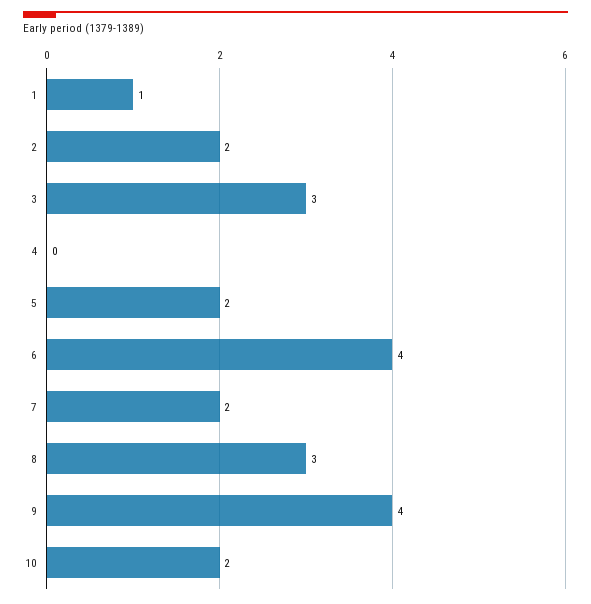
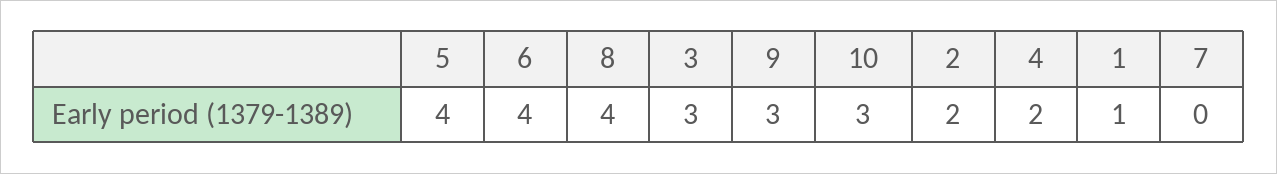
  {
    "1": 1,
    "2": 2,
    "3": 3,
-   "4": 0,
+   "4": 2,
-   "5": 2,
+   "5": 4,
    "6": 4,
-   "7": 2,
+   "7": 0,
-   "8": 3,
+   "8": 4,
-   "9": 4,
+   "9": 3,
-   "10": 2
+   "10": 3
  }

